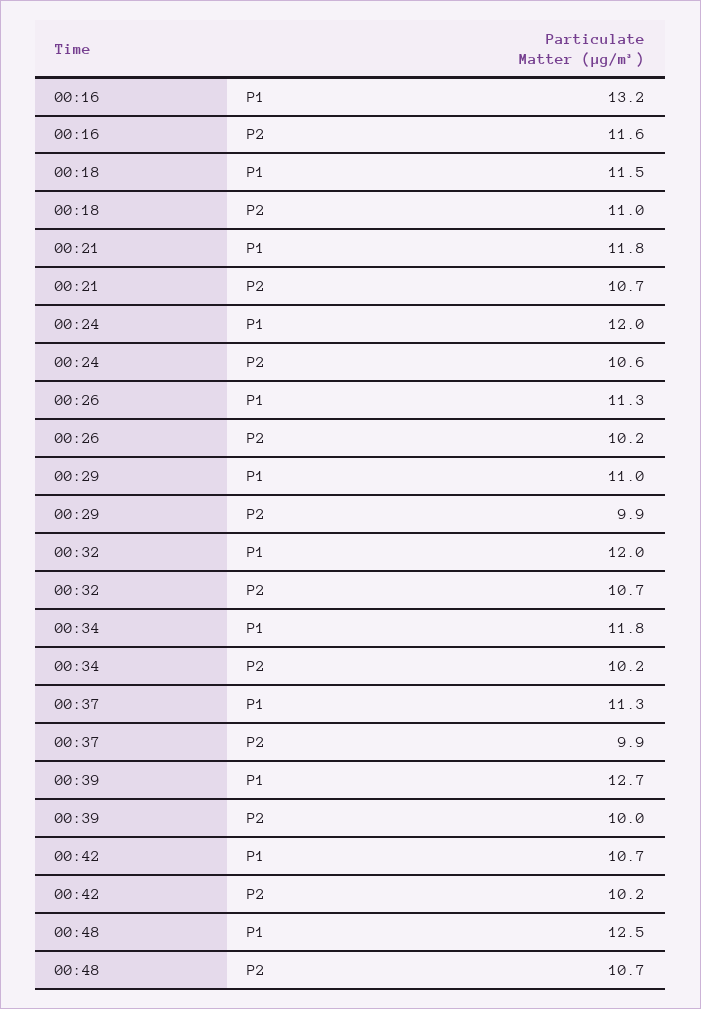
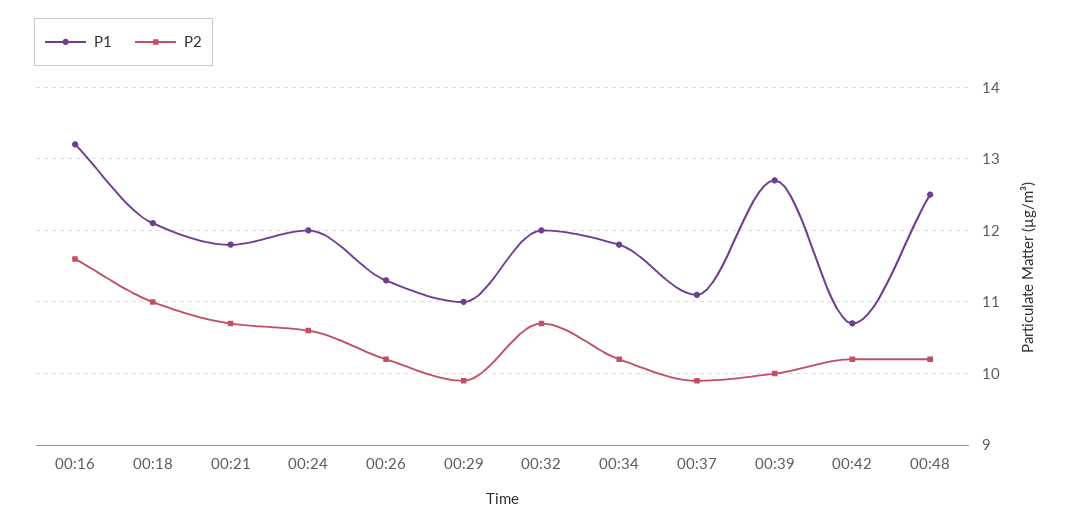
  {
    "P1": {
      "00:16": 13.2,
-     "00:18": 11.5,
+     "00:18": 12.1,
      "00:21": 11.8,
      "00:24": 12,
      "00:26": 11.3,
      "00:29": 11,
      "00:32": 12,
      "00:34": 11.8,
-     "00:37": 11.3,
+     "00:37": 11.1,
      "00:39": 12.7,
      "00:42": 10.7,
      "00:48": 12.5
    },
    "P2": {
      "00:16": 11.6,
      "00:18": 11,
      "00:21": 10.7,
      "00:24": 10.6,
      "00:26": 10.2,
      "00:29": 9.9,
      "00:32": 10.7,
      "00:34": 10.2,
      "00:37": 9.9,
      "00:39": 10,
      "00:42": 10.2,
-     "00:48": 10.7
+     "00:48": 10.2
    }
  }

